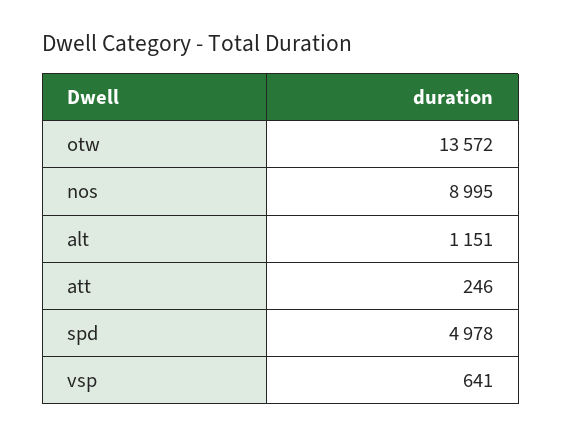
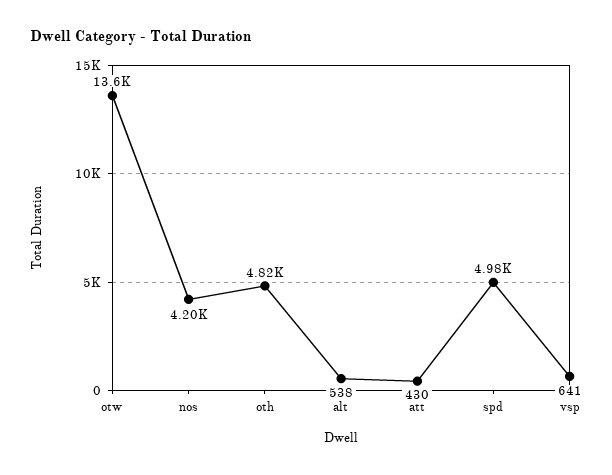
  {
    "otw": 13572,
-   "nos": 8995,
+   "nos": 4200,
-   "alt": 1151,
+   "alt": 538,
-   "att": 246,
+   "att": 430,
    "spd": 4978,
-   "vsp": 641
+   "vsp": 641,
+   "oth": 4820
  }

